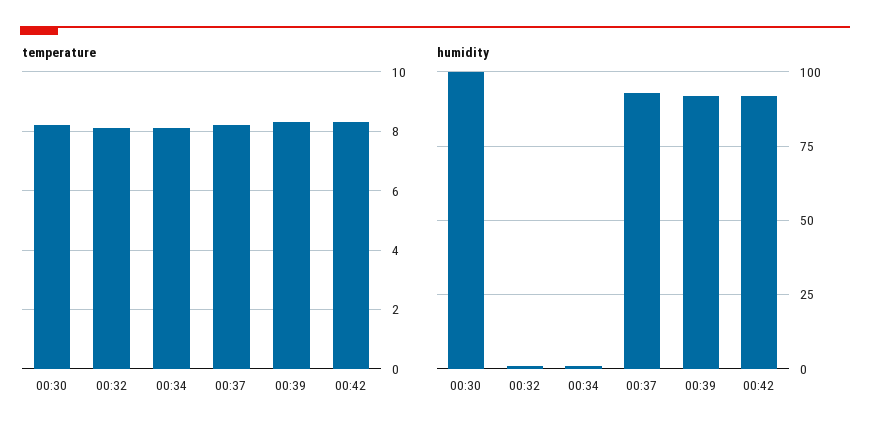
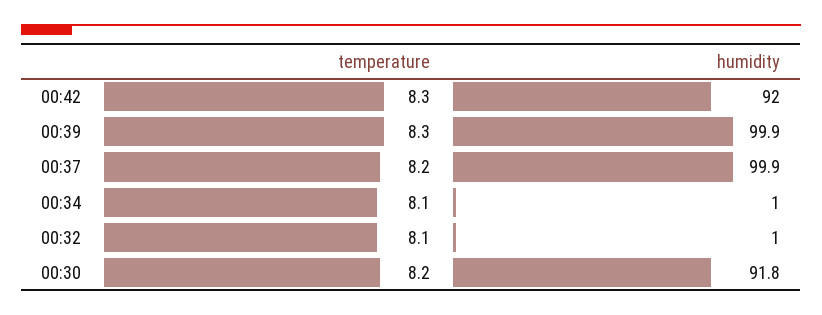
  {
    "temperature": {
      "00:30": 8.2,
      "00:32": 8.1,
      "00:34": 8.1,
      "00:37": 8.2,
      "00:39": 8.3,
      "00:42": 8.3
    },
    "humidity": {
-     "00:30": 100,
+     "00:30": 91.8,
      "00:32": 1,
      "00:34": 1,
-     "00:37": 92.5,
+     "00:37": 99.9,
-     "00:39": 92.5,
+     "00:39": 99.9,
      "00:42": 92
    }
  }

